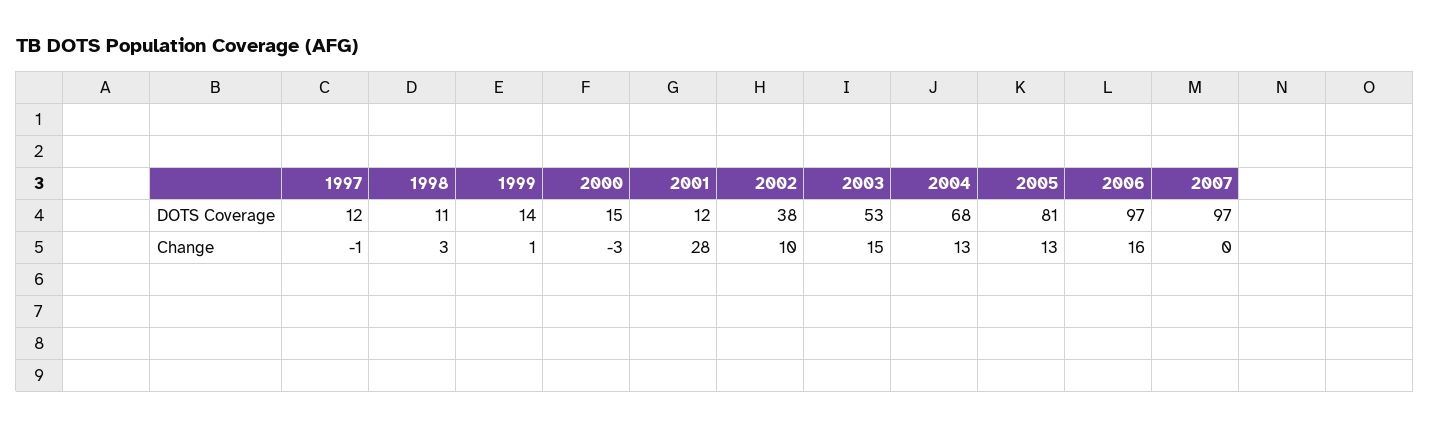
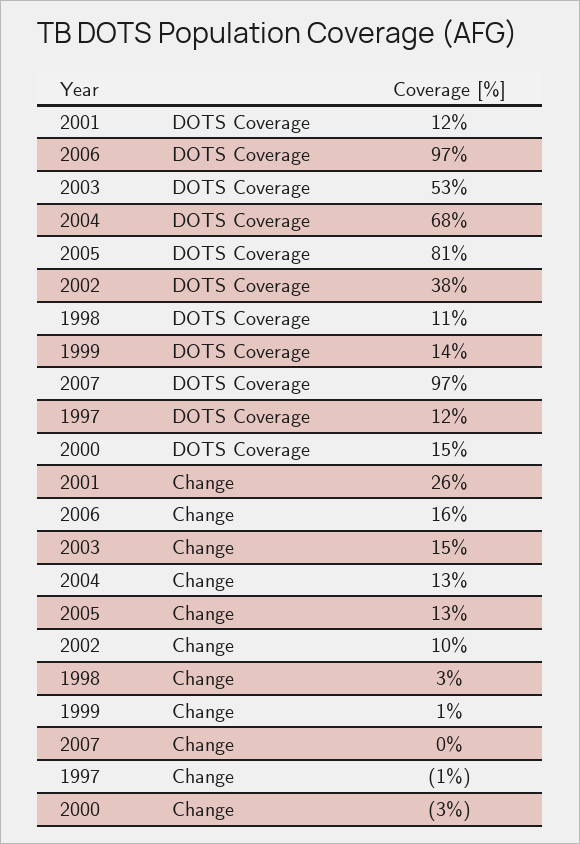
  {
    "1997": {
      "DOTS Coverage": 12,
      "Change": -1
    },
    "1998": {
      "DOTS Coverage": 11,
      "Change": 3
    },
    "1999": {
      "DOTS Coverage": 14,
      "Change": 1
    },
    "2000": {
      "DOTS Coverage": 15,
      "Change": -3
    },
    "2001": {
      "DOTS Coverage": 12,
-     "Change": 28
+     "Change": 26
    },
    "2002": {
      "DOTS Coverage": 38,
      "Change": 10
    },
    "2003": {
      "DOTS Coverage": 53,
      "Change": 15
    },
    "2004": {
      "DOTS Coverage": 68,
      "Change": 13
    },
    "2005": {
      "DOTS Coverage": 81,
      "Change": 13
    },
    "2006": {
      "DOTS Coverage": 97,
      "Change": 16
    },
    "2007": {
      "DOTS Coverage": 97,
      "Change": 0
    }
  }

